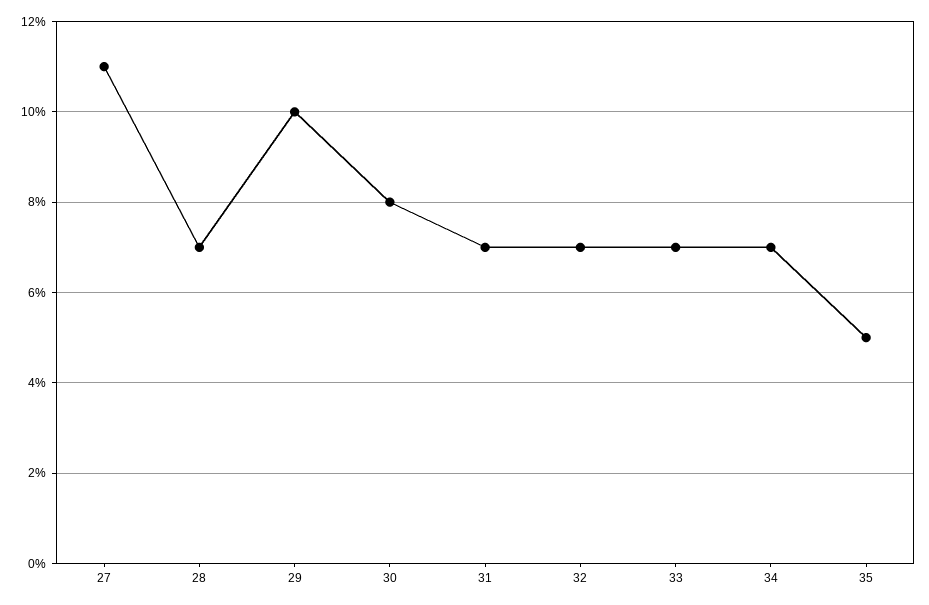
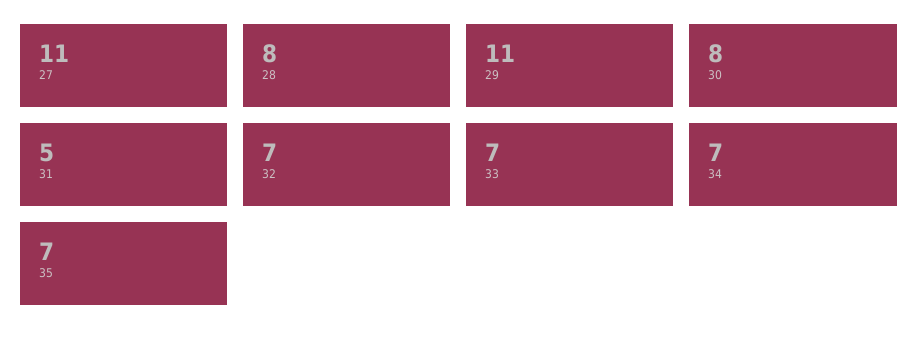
  {
    "27": 11,
-   "28": 7,
+   "28": 8,
-   "29": 10,
+   "29": 11,
    "30": 8,
-   "31": 7,
+   "31": 5,
    "32": 7,
    "33": 7,
    "34": 7,
-   "35": 5
+   "35": 7
  }

